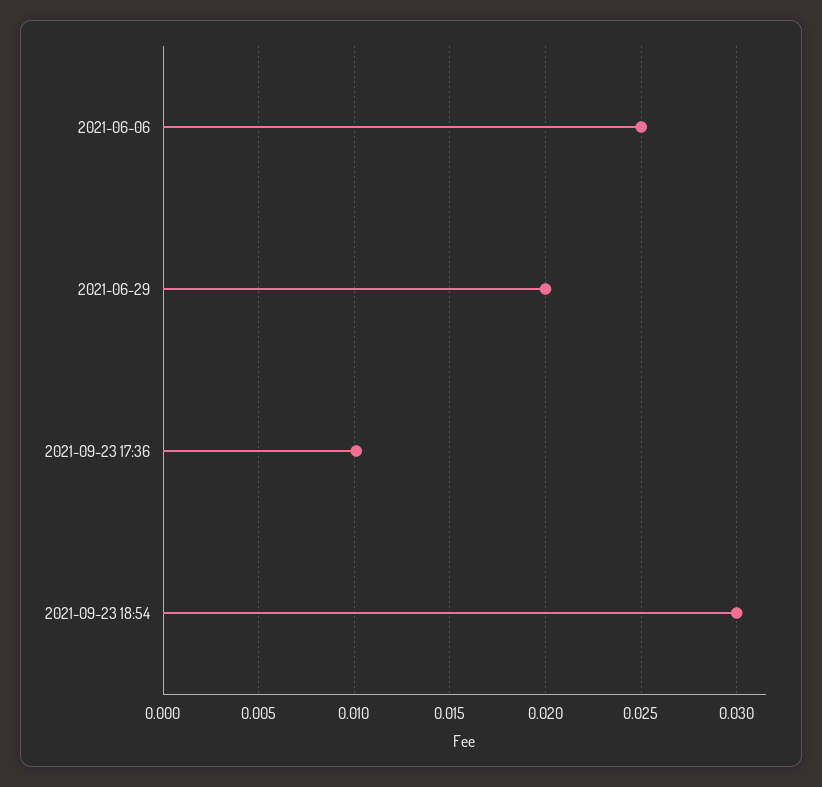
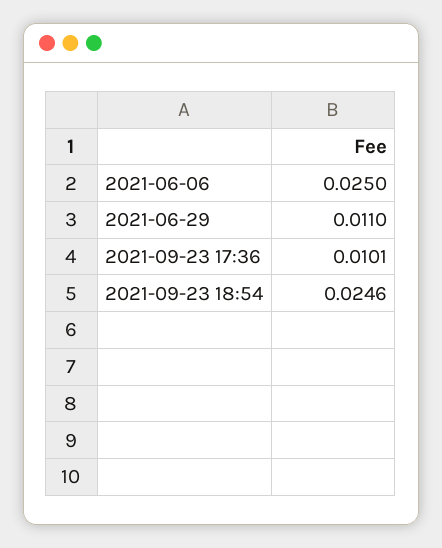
  {
    "2021-06-06": 0.025,
-   "2021-06-29": 0.02,
+   "2021-06-29": 0.011,
    "2021-09-23 17:36": 0.0101,
-   "2021-09-23 18:54": 0.03
+   "2021-09-23 18:54": 0.0246
  }

